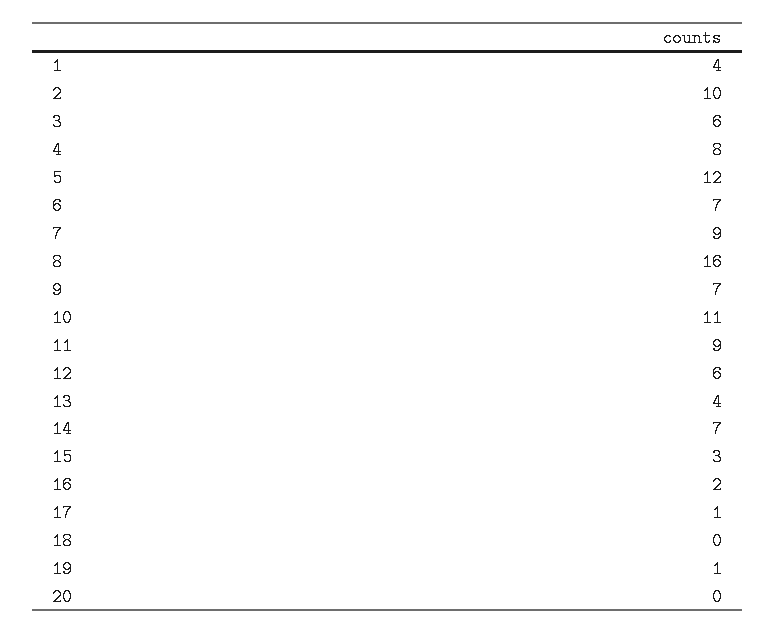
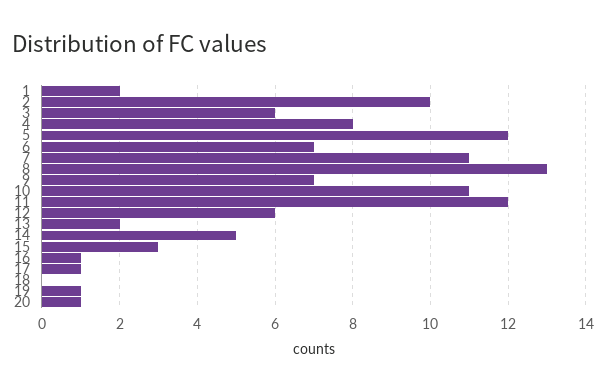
  {
-   "1": 4,
+   "1": 2,
    "2": 10,
    "3": 6,
    "4": 8,
    "5": 12,
    "6": 7,
-   "7": 9,
+   "7": 11,
-   "8": 16,
+   "8": 13,
    "9": 7,
    "10": 11,
-   "11": 9,
+   "11": 12,
    "12": 6,
-   "13": 4,
+   "13": 2,
-   "14": 7,
+   "14": 5,
    "15": 3,
-   "16": 2,
+   "16": 1,
    "17": 1,
    "18": 0,
    "19": 1,
-   "20": 0
+   "20": 1
  }

